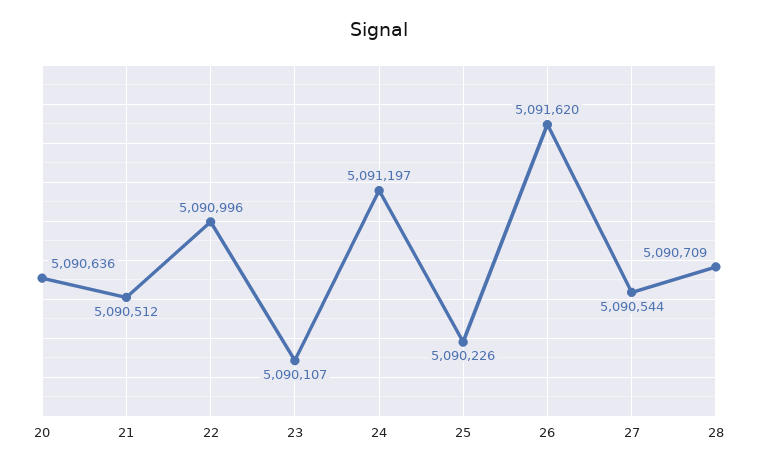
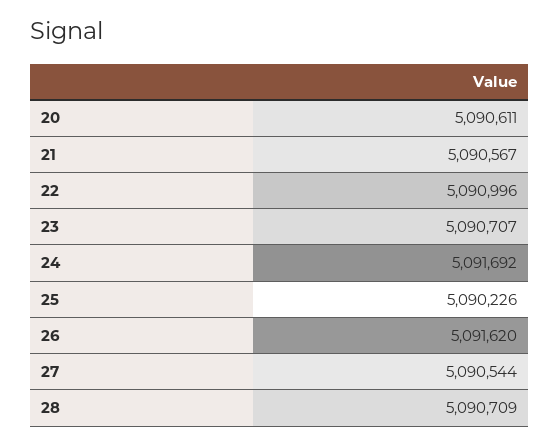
  {
-   "20": 5090636,
+   "20": 5090611,
-   "21": 5090512,
+   "21": 5090567,
    "22": 5090996,
-   "23": 5090107,
+   "23": 5090707,
-   "24": 5091197,
+   "24": 5091692,
    "25": 5090226,
    "26": 5091620,
    "27": 5090544,
    "28": 5090709
  }

